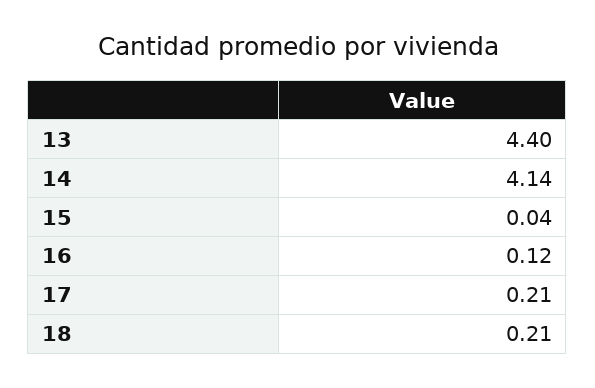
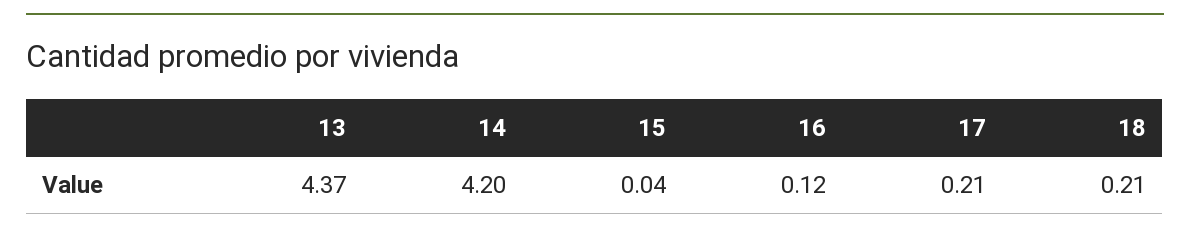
  {
-   "13": 4.4,
+   "13": 4.37,
-   "14": 4.14,
+   "14": 4.2,
    "15": 0.04,
    "16": 0.12,
    "17": 0.21,
    "18": 0.21
  }

